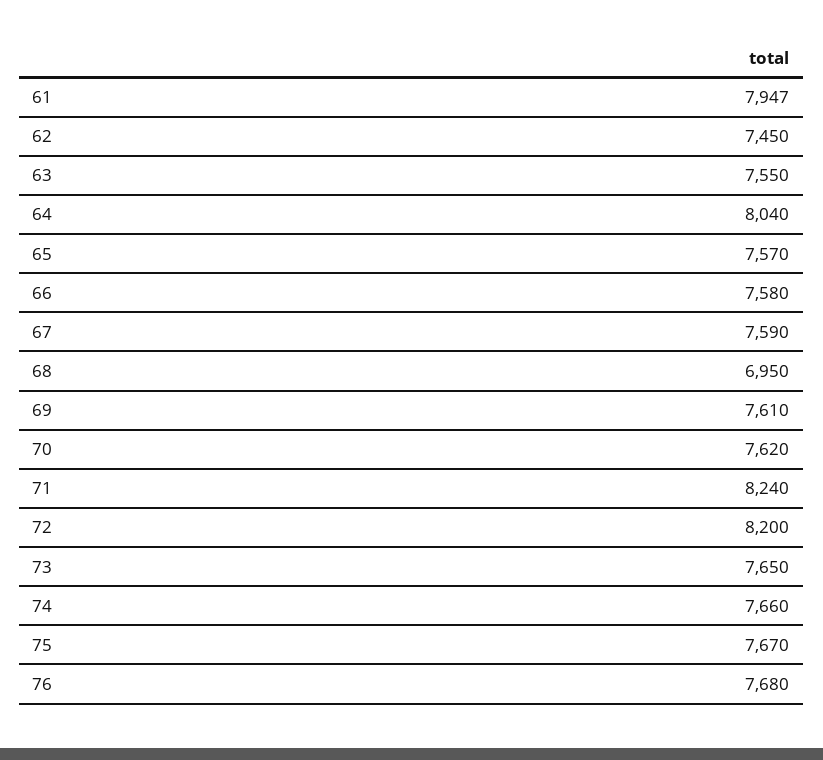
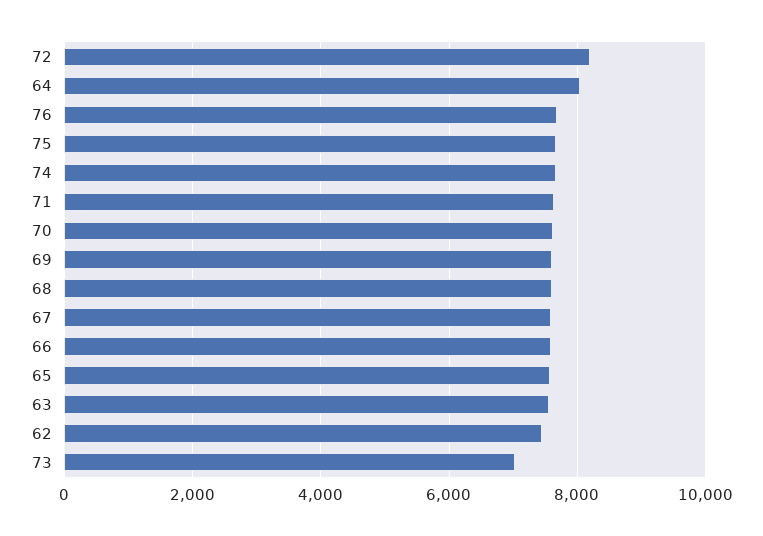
  {
-   "61": 7947,
    "62": 7450,
    "63": 7550,
    "64": 8040,
    "65": 7570,
    "66": 7580,
    "67": 7590,
-   "68": 6950,
+   "68": 7600,
    "69": 7610,
    "70": 7620,
-   "71": 8240,
+   "71": 7600,
    "72": 8200,
-   "73": 7650,
+   "73": 7000,
    "74": 7660,
    "75": 7670,
    "76": 7680
  }

